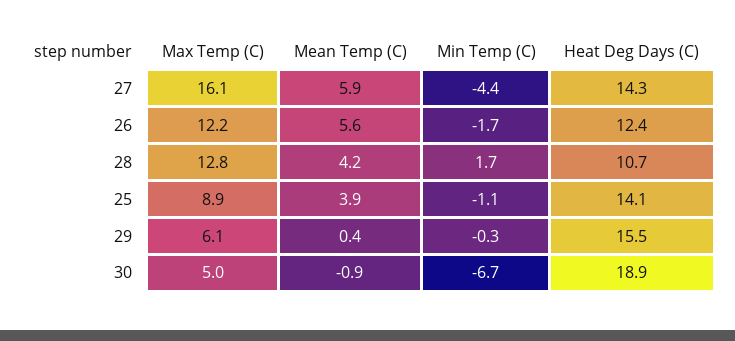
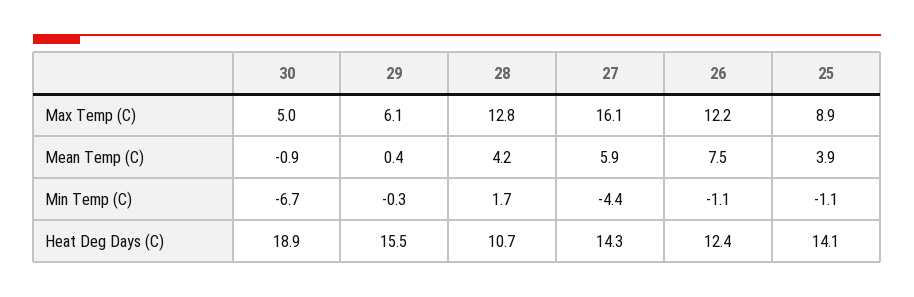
  {
    "Max Temp (C)": {
      "27": 16.1,
      "26": 12.2,
      "28": 12.8,
      "25": 8.9,
      "29": 6.1,
      "30": 5
    },
    "Mean Temp (C)": {
      "27": 5.9,
-     "26": 5.6,
+     "26": 7.5,
      "28": 4.2,
      "25": 3.9,
      "29": 0.4,
      "30": -0.9
    },
    "Min Temp (C)": {
      "27": -4.4,
-     "26": -1.7,
+     "26": -1.1,
      "28": 1.7,
      "25": -1.1,
      "29": -0.3,
      "30": -6.7
    },
    "Heat Deg Days (C)": {
      "27": 14.3,
      "26": 12.4,
      "28": 10.7,
      "25": 14.1,
      "29": 15.5,
      "30": 18.9
    }
  }

